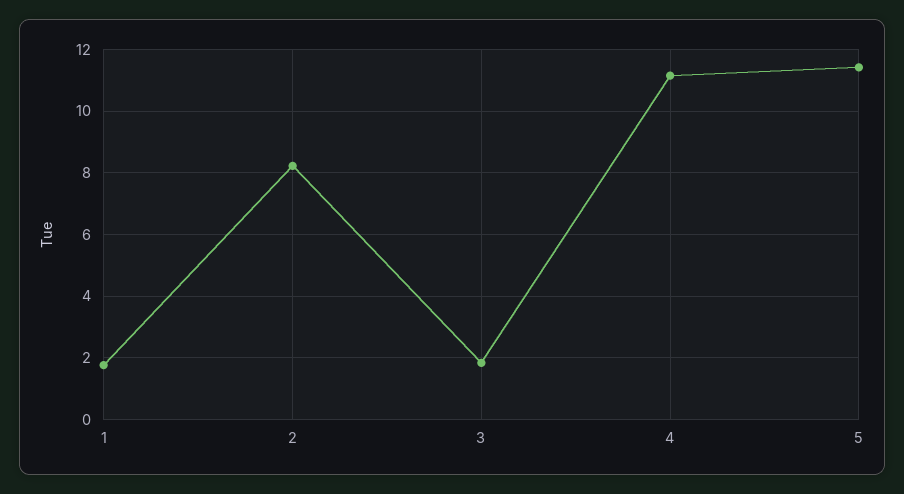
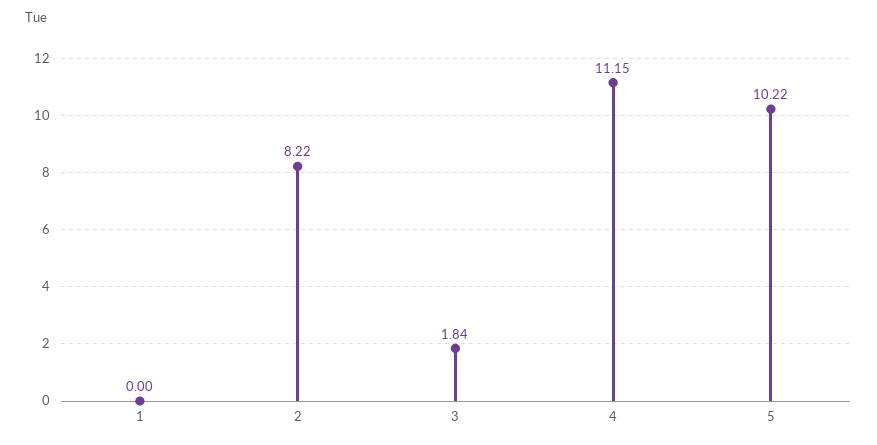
  {
-   "1": 1.8,
+   "1": 0,
    "2": 8.22,
    "3": 1.84,
    "4": 11.15,
-   "5": 11.4
+   "5": 10.22
  }

